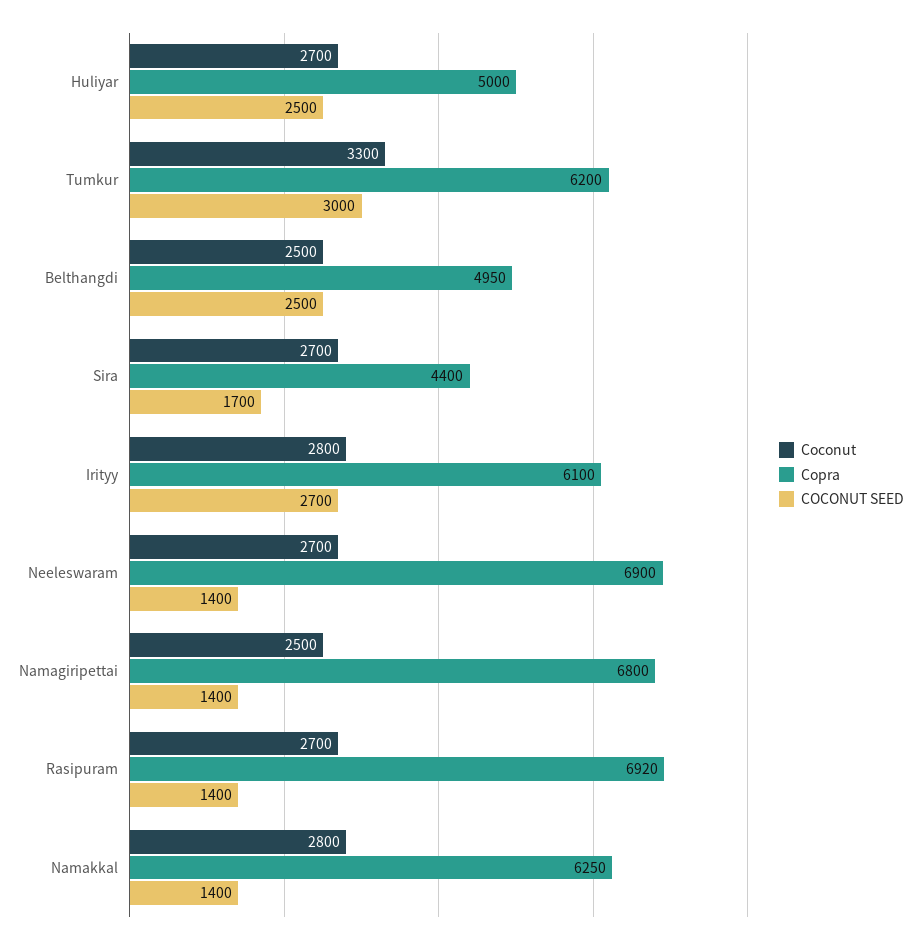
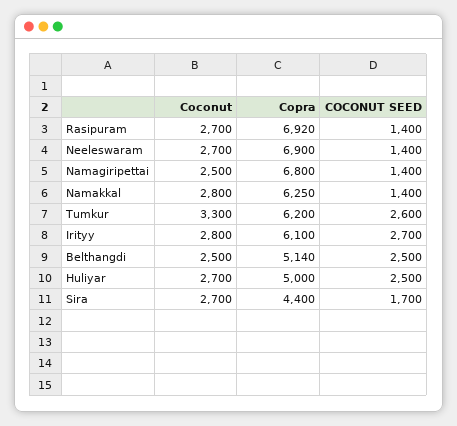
  {
    "Coconut": {
      "Huliyar": 2700,
      "Tumkur": 3300,
      "Belthangdi": 2500,
      "Sira": 2700,
      "Irityy": 2800,
      "Neeleswaram": 2700,
      "Namagiripettai": 2500,
      "Rasipuram": 2700,
      "Namakkal": 2800
    },
    "Copra": {
      "Huliyar": 5000,
      "Tumkur": 6200,
-     "Belthangdi": 4950,
+     "Belthangdi": 5140,
      "Sira": 4400,
      "Irityy": 6100,
      "Neeleswaram": 6900,
      "Namagiripettai": 6800,
      "Rasipuram": 6920,
      "Namakkal": 6250
    },
    "COCONUT SEED": {
      "Huliyar": 2500,
-     "Tumkur": 3000,
+     "Tumkur": 2600,
      "Belthangdi": 2500,
      "Sira": 1700,
      "Irityy": 2700,
      "Neeleswaram": 1400,
      "Namagiripettai": 1400,
      "Rasipuram": 1400,
      "Namakkal": 1400
    }
  }

